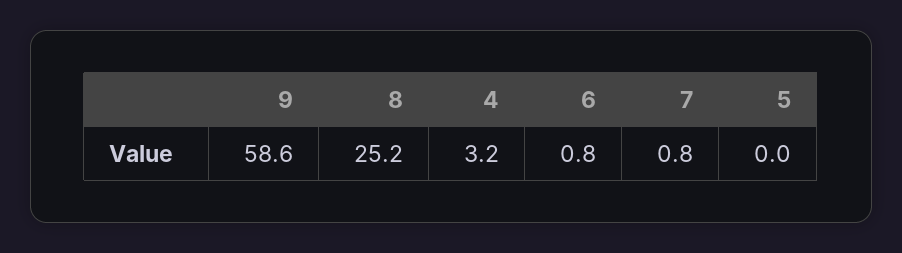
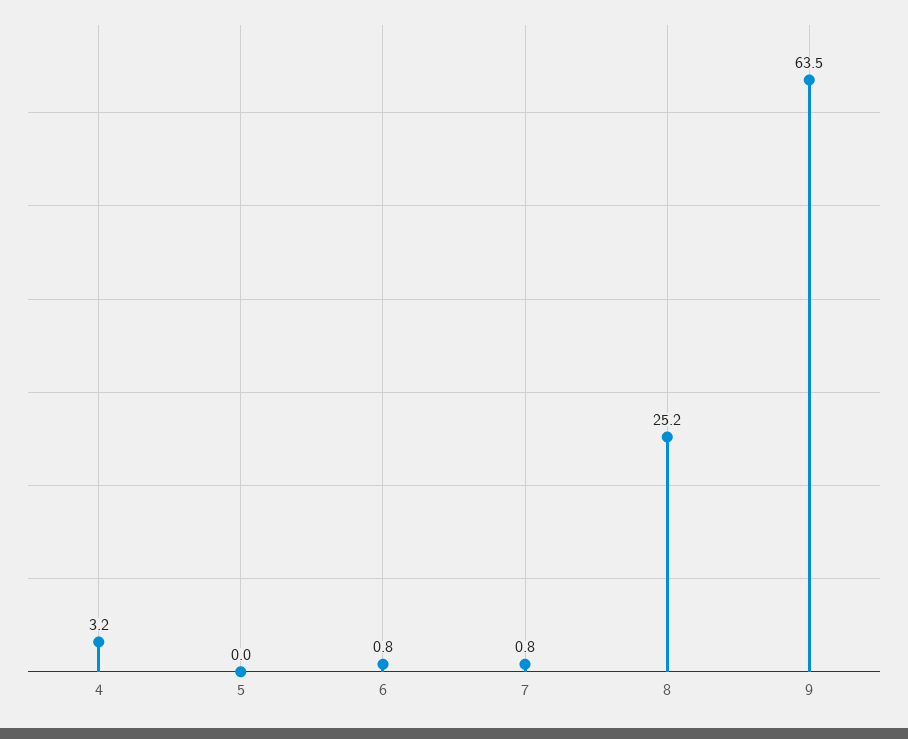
  {
-   "9": 58.6,
+   "9": 63.5,
    "8": 25.2,
    "4": 3.2,
    "6": 0.8,
    "7": 0.8,
    "5": 0
  }

